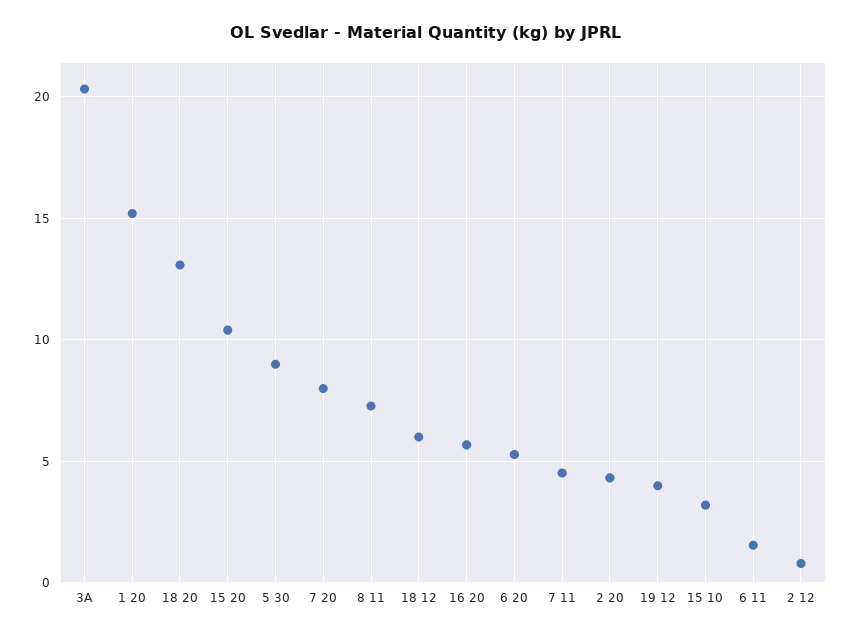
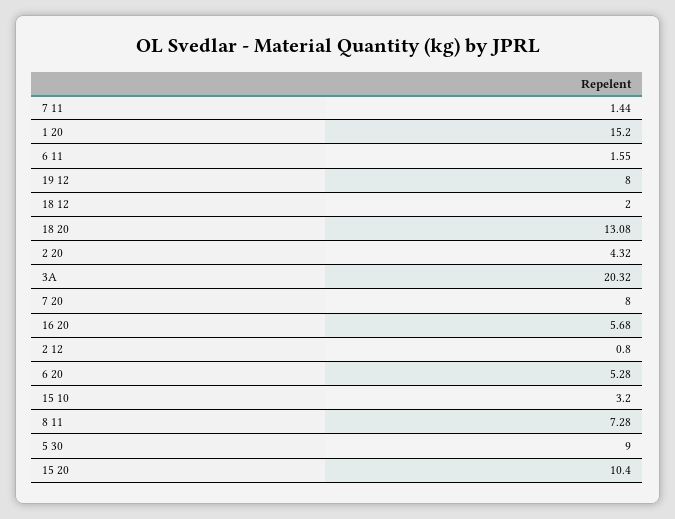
  {
    "3A": 20.32,
    "1 20": 15.2,
    "18 20": 13.08,
    "15 20": 10.4,
    "5 30": 9,
    "7 20": 8,
    "8 11": 7.28,
-   "18 12": 6,
+   "18 12": 2,
    "16 20": 5.68,
    "6 20": 5.28,
-   "7 11": 4.5,
+   "7 11": 1.44,
    "2 20": 4.32,
-   "19 12": 4,
+   "19 12": 8,
    "15 10": 3.2,
    "6 11": 1.55,
    "2 12": 0.8
  }

